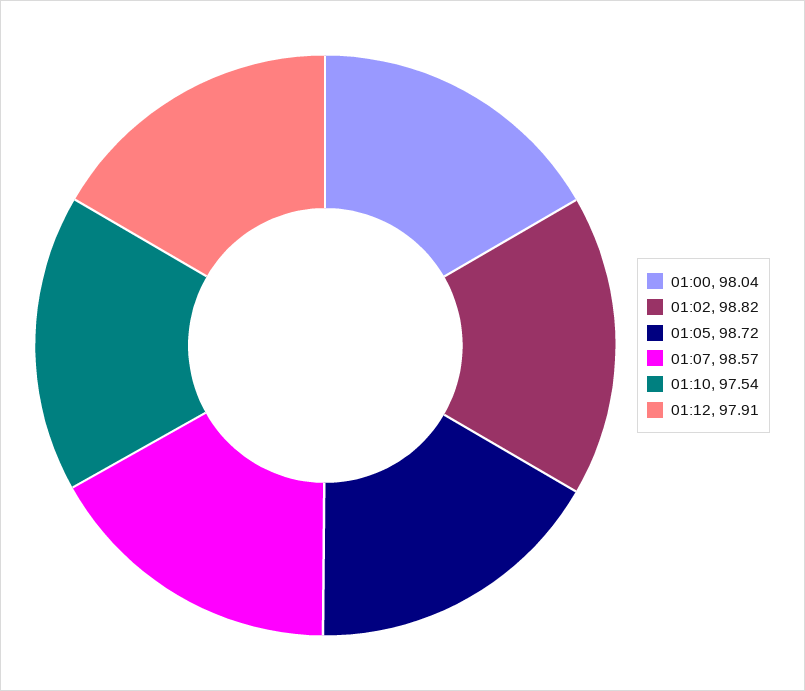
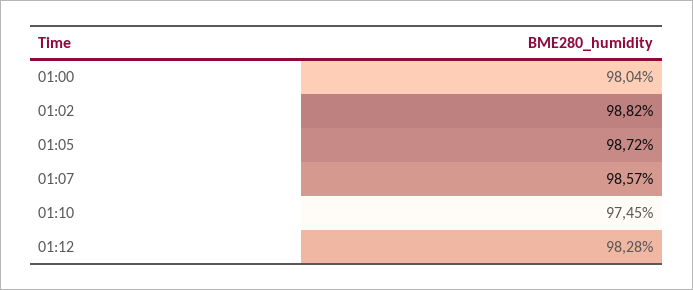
  {
    "01:00": 98.04,
    "01:02": 98.82,
    "01:05": 98.72,
    "01:07": 98.57,
-   "01:10": 97.54,
+   "01:10": 97.45,
-   "01:12": 97.91
+   "01:12": 98.28
  }

